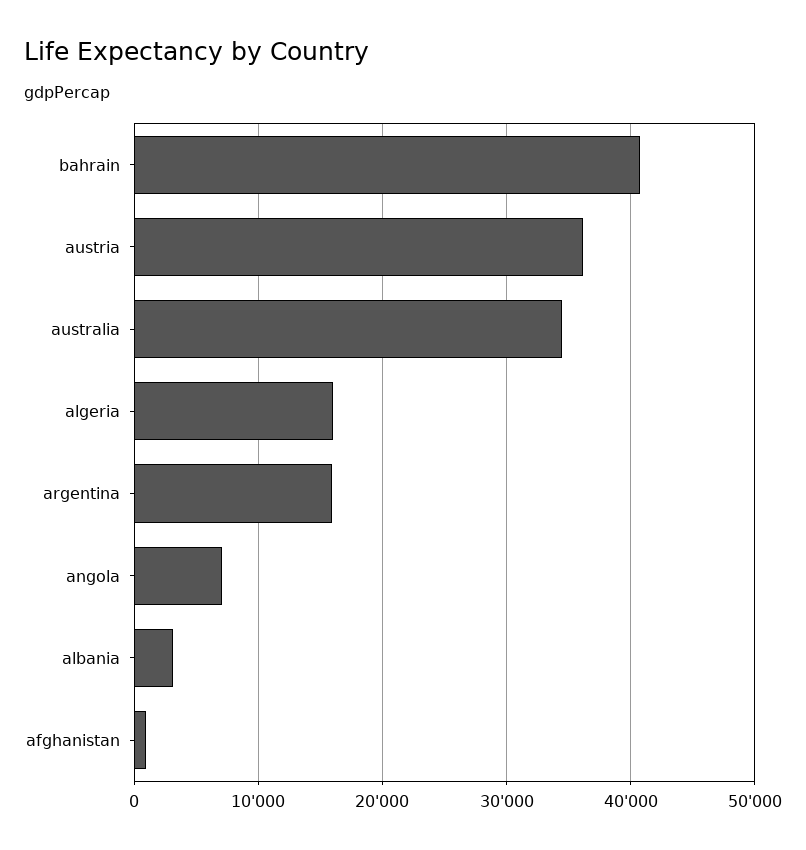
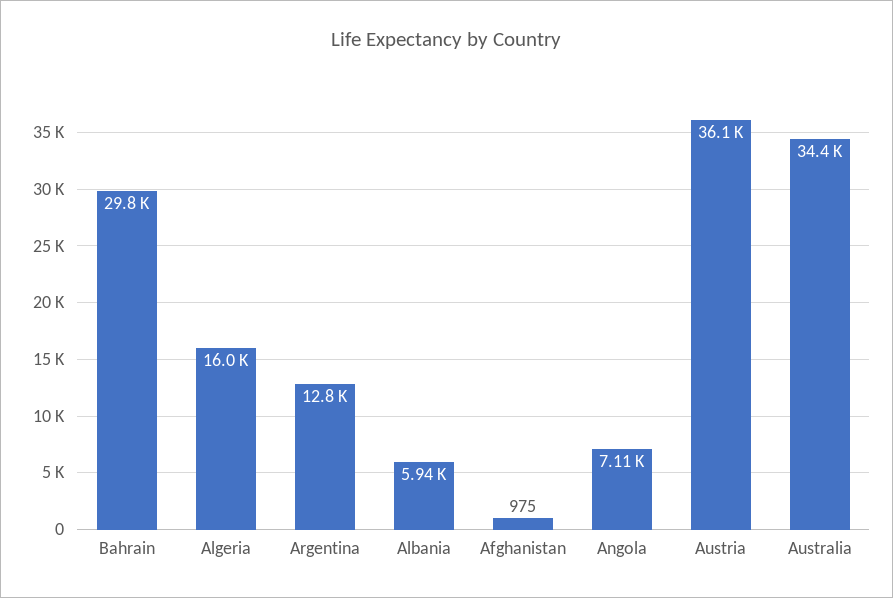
  {
-   "bahrain": 41000,
+   "bahrain": 29800,
    "austria": 36100,
    "australia": 34400,
    "algeria": 16000,
-   "argentina": 16000,
+   "argentina": 12800,
    "angola": 7110,
-   "albania": 3000,
+   "albania": 5940,
    "afghanistan": 975
  }

